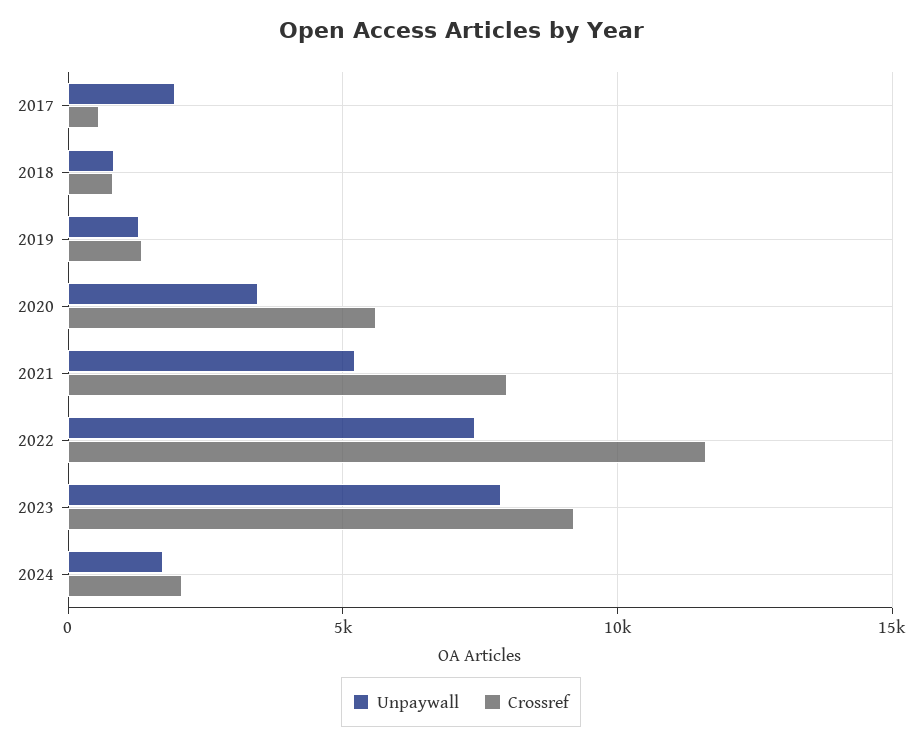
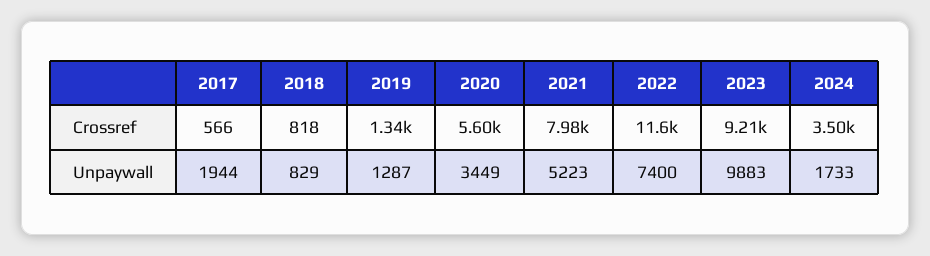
  {
    "Unpaywall": {
      "2017": 1944,
      "2018": 829,
      "2019": 1287,
      "2020": 3449,
      "2021": 5223,
      "2022": 7400,
-     "2023": 8000,
+     "2023": 9883,
      "2024": 1733
    },
    "Crossref": {
      "2017": 566,
      "2018": 818,
      "2019": 1340,
      "2020": 5600,
      "2021": 7980,
      "2022": 11600,
      "2023": 9210,
-     "2024": 2000
+     "2024": 3500
    }
  }

